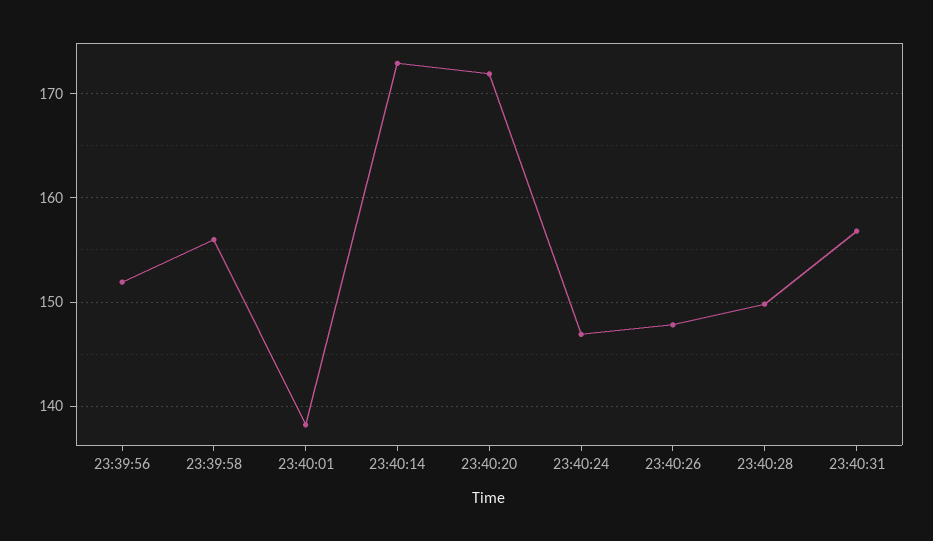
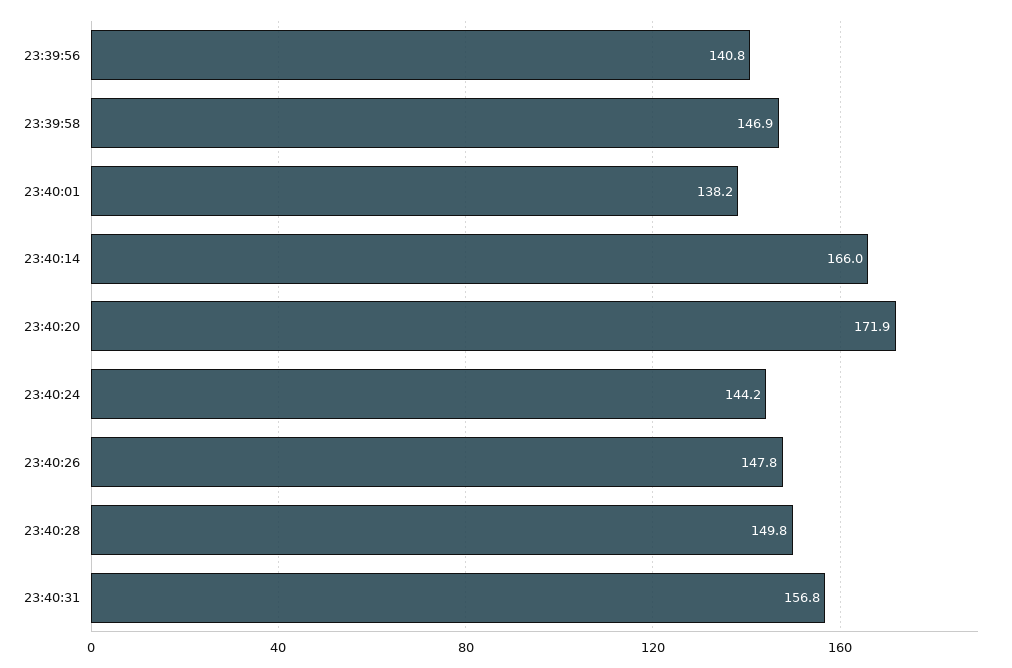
  {
-   "23:39:56": 152,
+   "23:39:56": 140.8,
-   "23:39:58": 156,
+   "23:39:58": 146.9,
    "23:40:01": 138.2,
-   "23:40:14": 173,
+   "23:40:14": 166,
    "23:40:20": 171.9,
-   "23:40:24": 147,
+   "23:40:24": 144.2,
    "23:40:26": 147.8,
    "23:40:28": 149.8,
    "23:40:31": 156.8
  }

